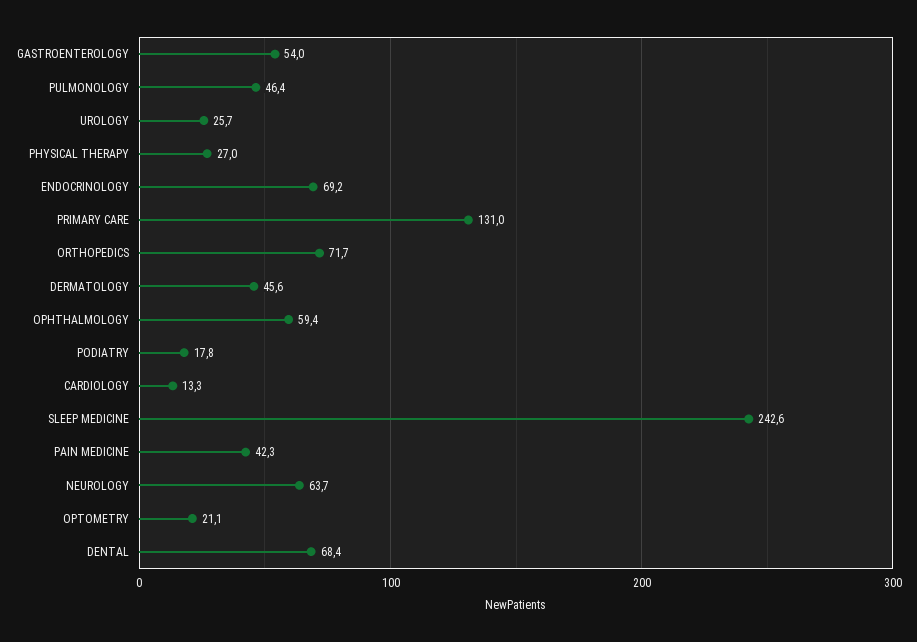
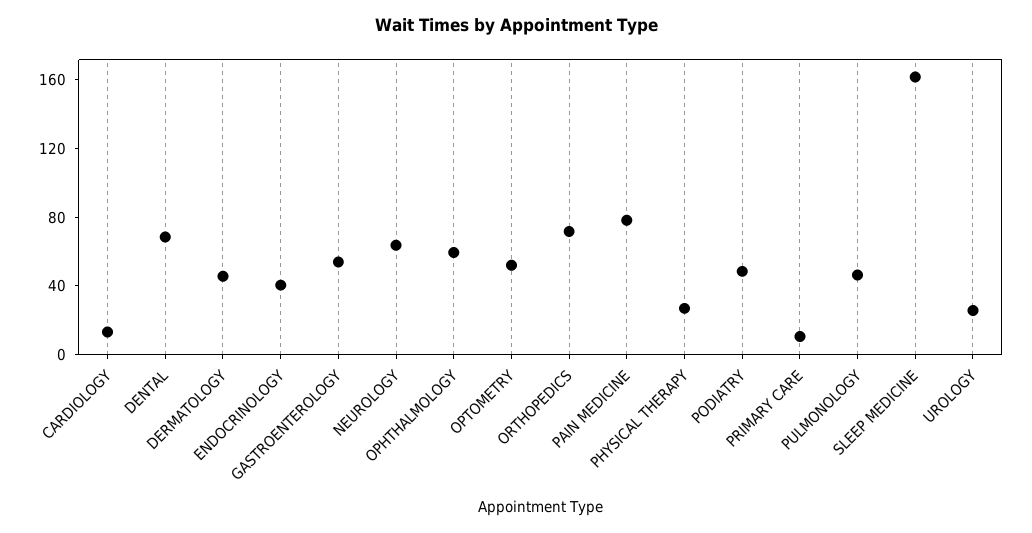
  {
    "GASTROENTEROLOGY": 54,
    "PULMONOLOGY": 46.4,
    "UROLOGY": 25.7,
    "PHYSICAL THERAPY": 27,
-   "ENDOCRINOLOGY": 69.2,
+   "ENDOCRINOLOGY": 40,
-   "PRIMARY CARE": 131,
+   "PRIMARY CARE": 10,
    "ORTHOPEDICS": 71.7,
    "DERMATOLOGY": 45.6,
    "OPHTHALMOLOGY": 59.4,
-   "PODIATRY": 17.8,
+   "PODIATRY": 50,
    "CARDIOLOGY": 13.3,
-   "SLEEP MEDICINE": 242.6,
+   "SLEEP MEDICINE": 160,
-   "PAIN MEDICINE": 42.3,
+   "PAIN MEDICINE": 80,
    "NEUROLOGY": 63.7,
-   "OPTOMETRY": 21.1,
+   "OPTOMETRY": 50,
    "DENTAL": 68.4
  }

